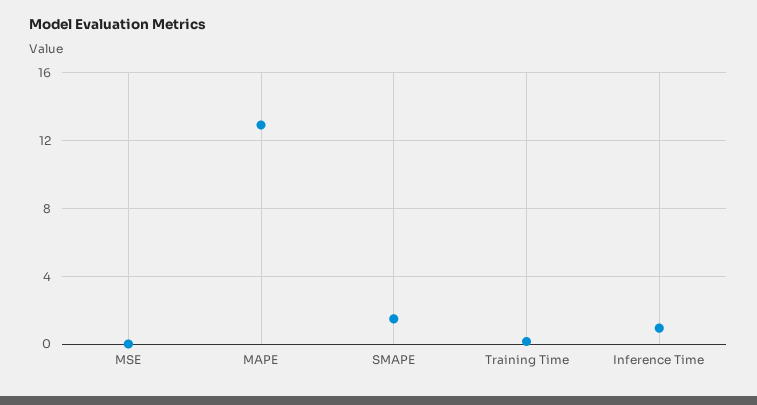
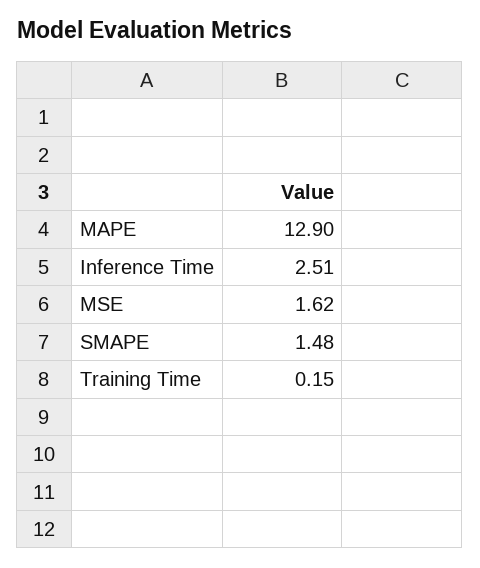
  {
-   "MSE": 0,
+   "MSE": 1.62,
    "MAPE": 12.9,
    "SMAPE": 1.48,
    "Training Time": 0.15,
-   "Inference Time": 1
+   "Inference Time": 2.51
  }

